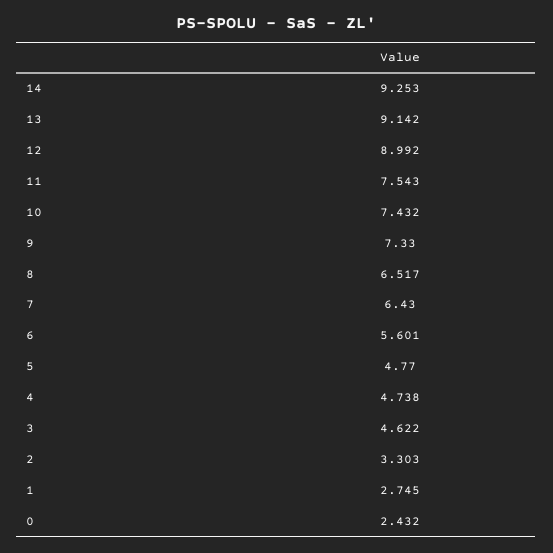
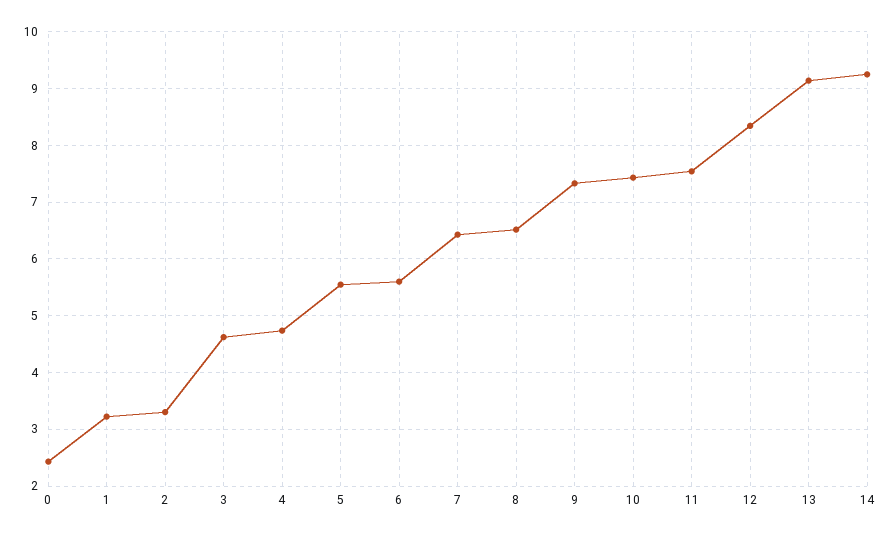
  {
    "14": 9.253,
    "13": 9.142,
-   "12": 8.992,
+   "12": 8.4,
    "11": 7.543,
    "10": 7.432,
    "9": 7.33,
    "8": 6.517,
    "7": 6.43,
    "6": 5.601,
-   "5": 4.77,
+   "5": 5.6,
    "4": 4.738,
    "3": 4.622,
    "2": 3.303,
-   "1": 2.745,
+   "1": 3.2,
    "0": 2.432
  }

